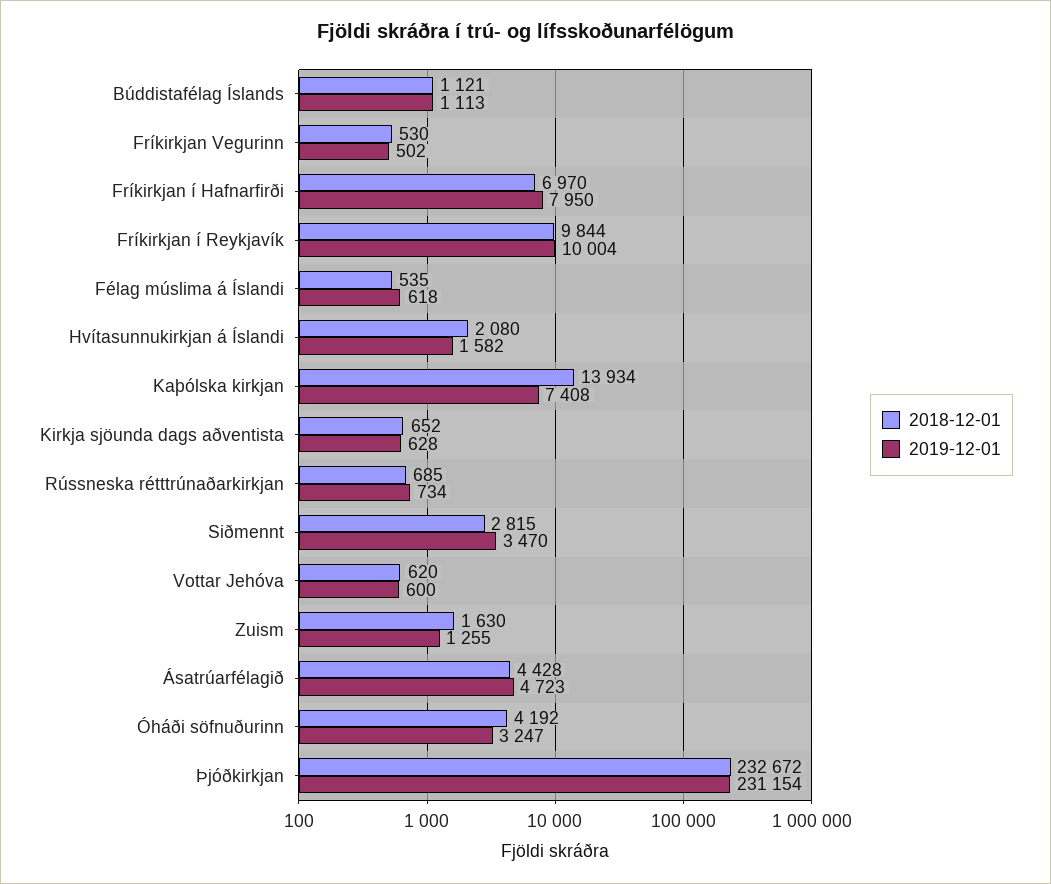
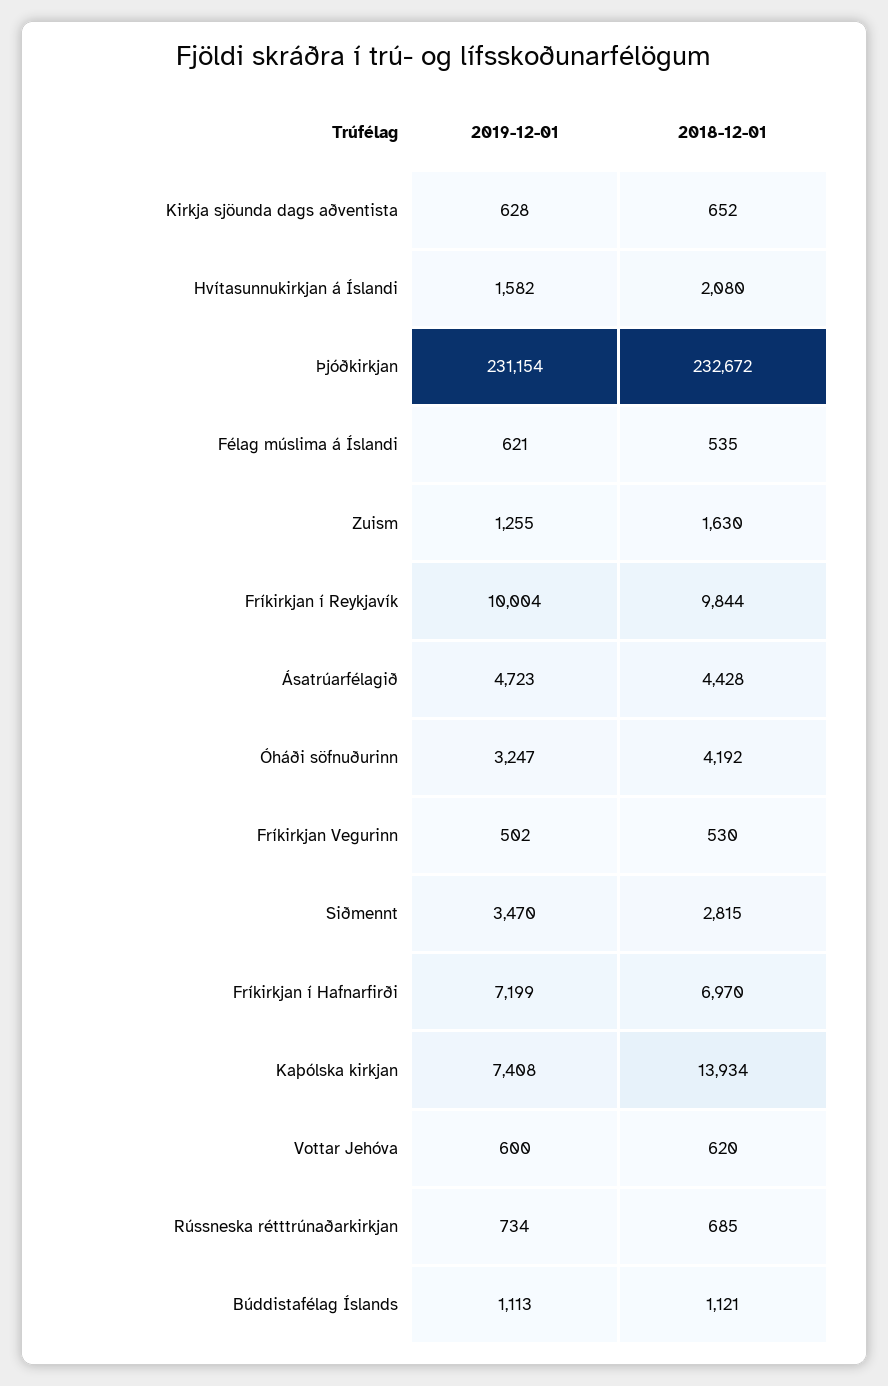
  {
    "2018-12-01": {
      "Búddistafélag Íslands": 1121,
      "Fríkirkjan Vegurinn": 530,
      "Fríkirkjan í Hafnarfirði": 6970,
      "Fríkirkjan í Reykjavík": 9844,
      "Félag múslima á Íslandi": 535,
      "Hvítasunnukirkjan á Íslandi": 2080,
      "Kaþólska kirkjan": 13934,
      "Kirkja sjöunda dags aðventista": 652,
      "Rússneska rétttrúnaðarkirkjan": 685,
      "Siðmennt": 2815,
      "Vottar Jehóva": 620,
      "Zuism": 1630,
      "Ásatrúarfélagið": 4428,
      "Óháði söfnuðurinn": 4192,
      "Þjóðkirkjan": 232672
    },
    "2019-12-01": {
      "Búddistafélag Íslands": 1113,
      "Fríkirkjan Vegurinn": 502,
-     "Fríkirkjan í Hafnarfirði": 7950,
+     "Fríkirkjan í Hafnarfirði": 7199,
      "Fríkirkjan í Reykjavík": 10004,
-     "Félag múslima á Íslandi": 618,
+     "Félag múslima á Íslandi": 621,
      "Hvítasunnukirkjan á Íslandi": 1582,
      "Kaþólska kirkjan": 7408,
      "Kirkja sjöunda dags aðventista": 628,
      "Rússneska rétttrúnaðarkirkjan": 734,
      "Siðmennt": 3470,
      "Vottar Jehóva": 600,
      "Zuism": 1255,
      "Ásatrúarfélagið": 4723,
      "Óháði söfnuðurinn": 3247,
      "Þjóðkirkjan": 231154
    }
  }

